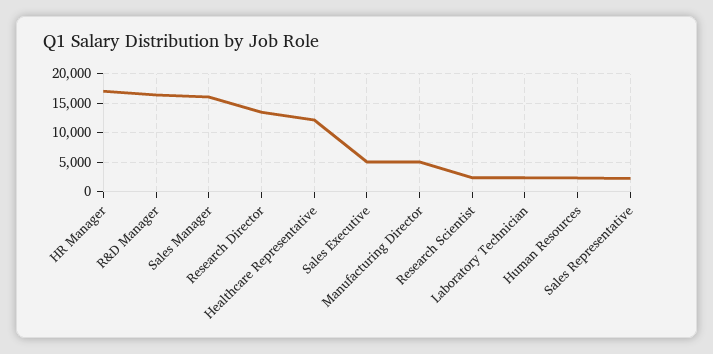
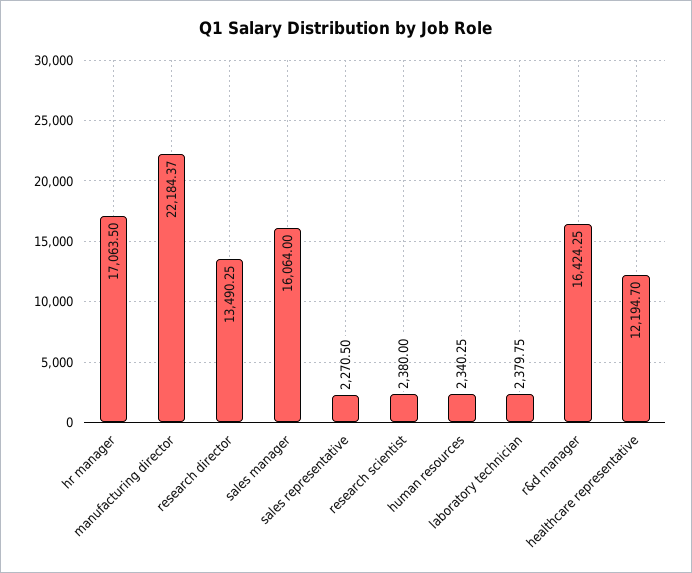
  {
    "HR Manager": 17063.5,
    "R&D Manager": 16424.25,
    "Sales Manager": 16064,
    "Research Director": 13490.25,
    "Healthcare Representative": 12194.7,
-   "Sales Executive": 5000,
-   "Manufacturing Director": 5000,
+   "Manufacturing Director": 22184.37,
    "Research Scientist": 2380,
    "Laboratory Technician": 2379.75,
    "Human Resources": 2340.25,
    "Sales Representative": 2270.5
  }

